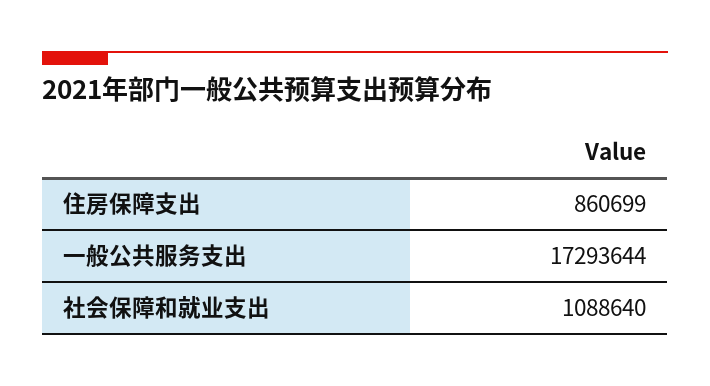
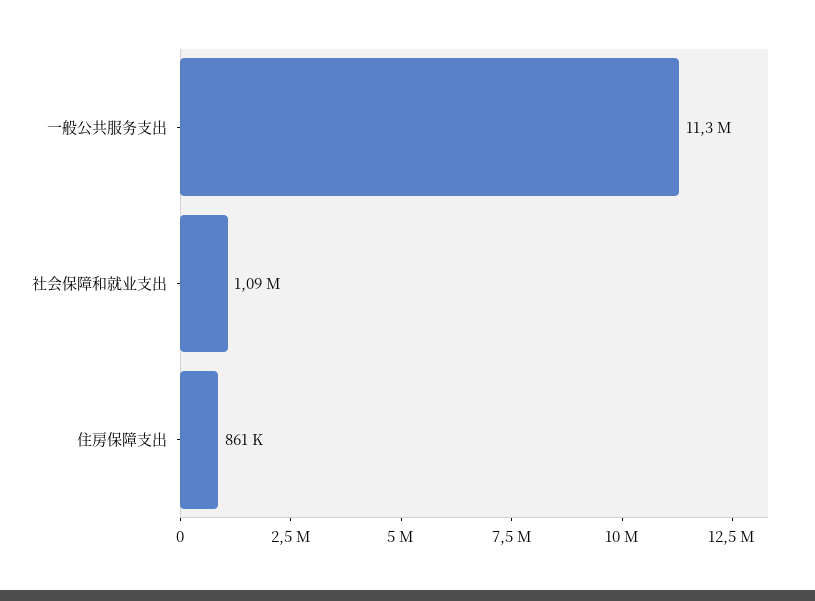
  {
    "住房保障支出": 860699,
-   "一般公共服务支出": 17293644,
+   "一般公共服务支出": 11300000,
    "社会保障和就业支出": 1088640
  }

